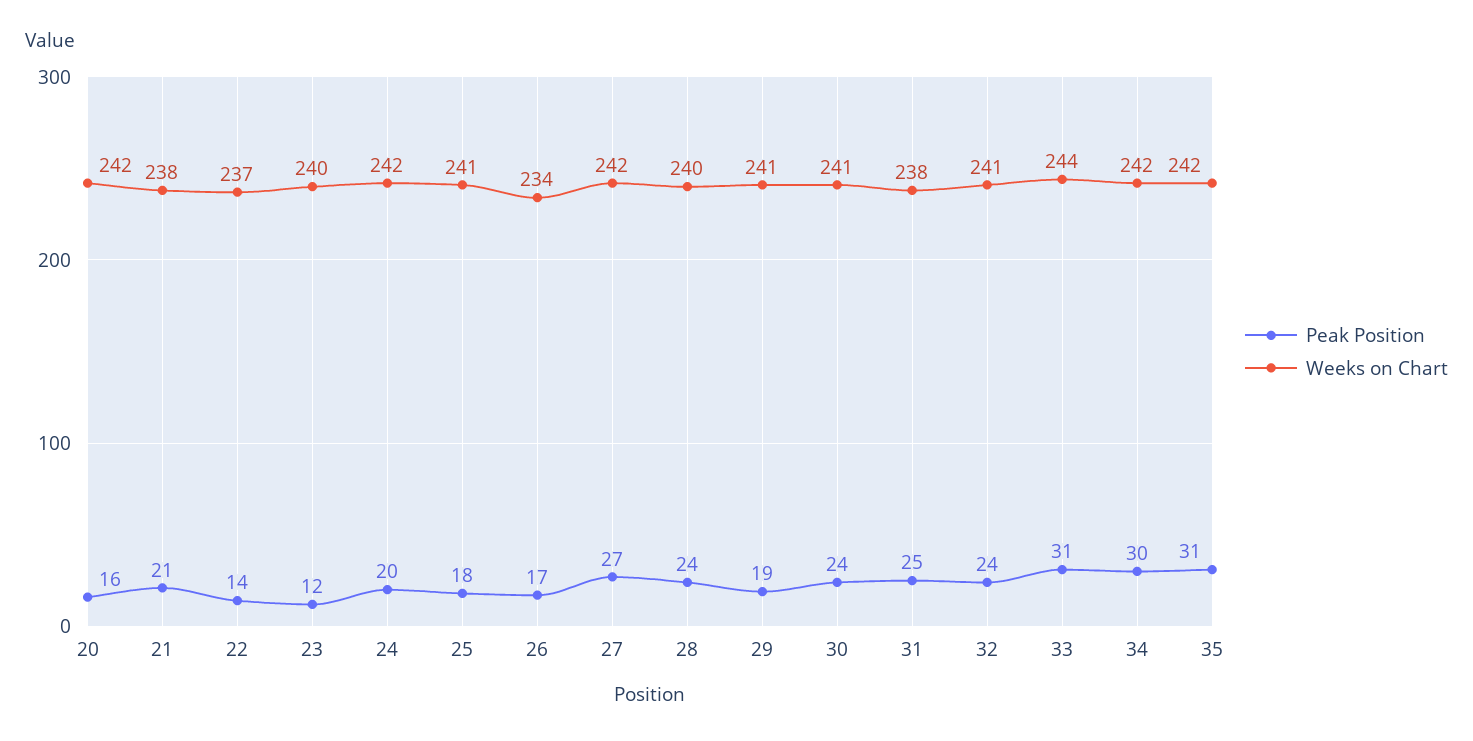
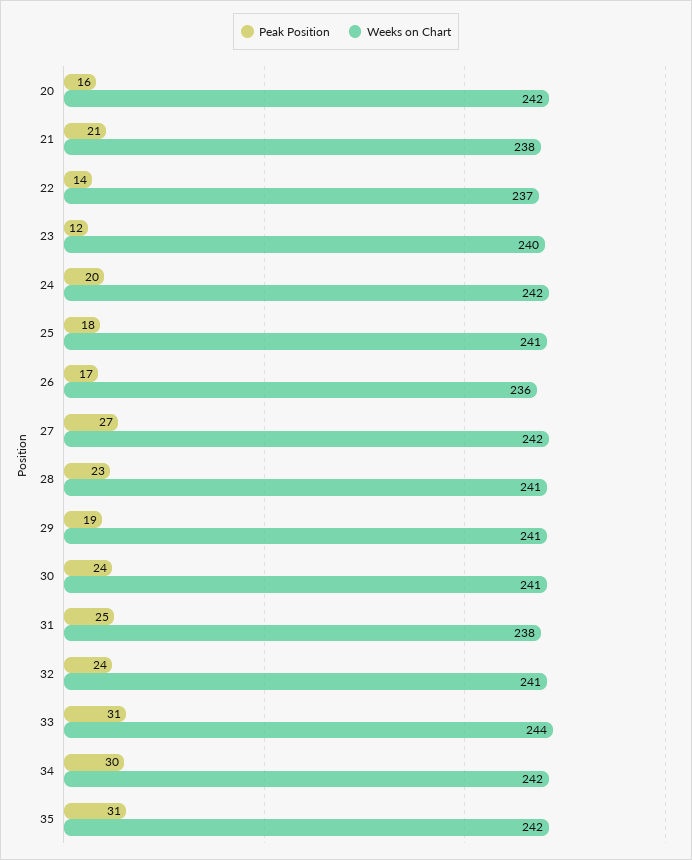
  {
    "Peak Position": {
      "20": 16,
      "21": 21,
      "22": 14,
      "23": 12,
      "24": 20,
      "25": 18,
      "26": 17,
      "27": 27,
-     "28": 24,
+     "28": 23,
      "29": 19,
      "30": 24,
      "31": 25,
      "32": 24,
      "33": 31,
      "34": 30,
      "35": 31
    },
    "Weeks on Chart": {
      "20": 242,
      "21": 238,
      "22": 237,
      "23": 240,
      "24": 242,
      "25": 241,
-     "26": 234,
+     "26": 236,
      "27": 242,
-     "28": 240,
+     "28": 241,
      "29": 241,
      "30": 241,
      "31": 238,
      "32": 241,
      "33": 244,
      "34": 242,
      "35": 242
    }
  }

